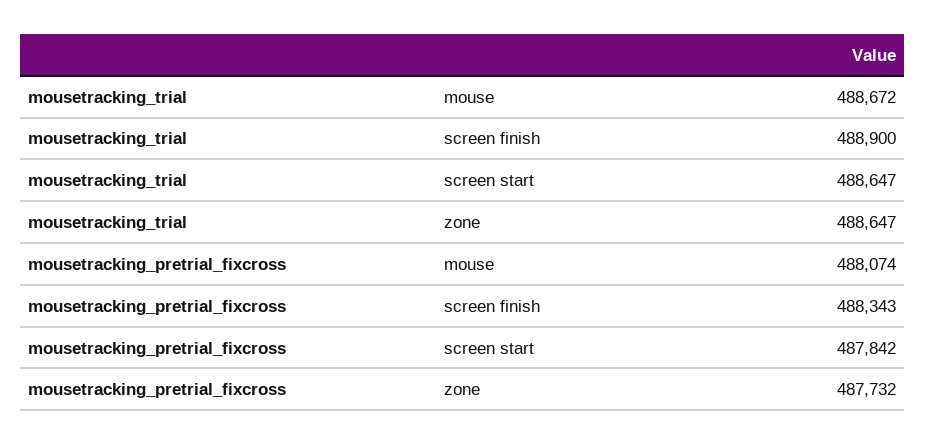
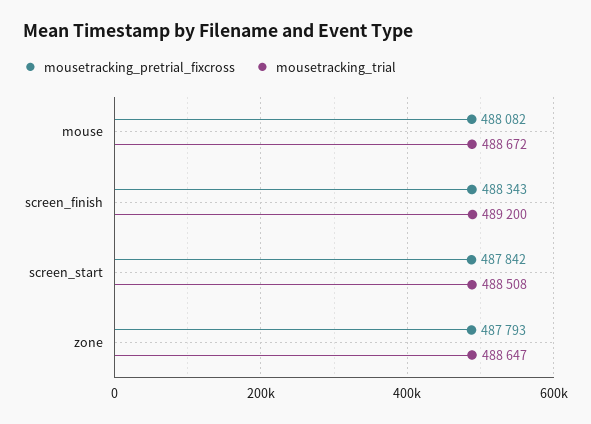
  {
    "mousetracking_trial": {
      "mouse": 488672,
-     "screen finish": 488900,
+     "screen finish": 489200,
-     "screen start": 488647,
+     "screen start": 488508,
      "zone": 488647
    },
    "mousetracking_pretrial_fixcross": {
-     "mouse": 488074,
+     "mouse": 488082,
      "screen finish": 488343,
      "screen start": 487842,
-     "zone": 487732
+     "zone": 487793
    }
  }

